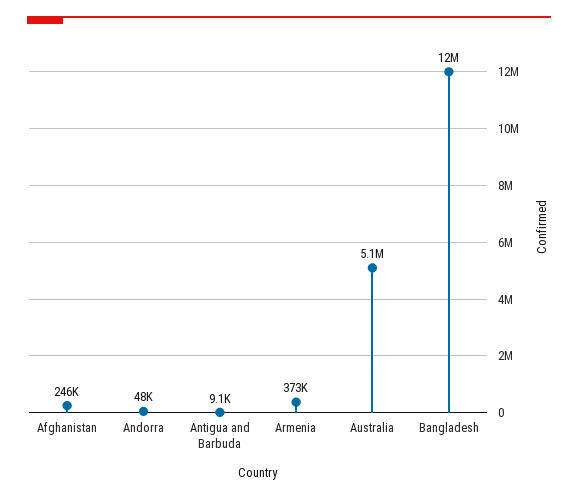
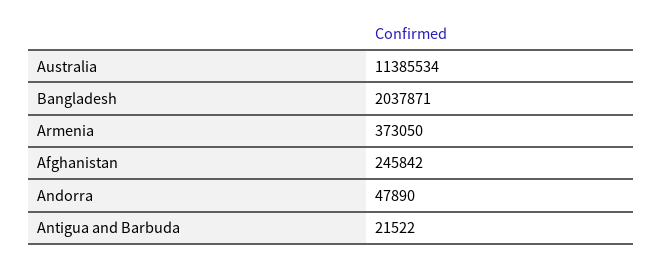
  {
    "Afghanistan": 245842,
    "Andorra": 47890,
-   "Antigua and Barbuda": 9100,
+   "Antigua and Barbuda": 21522,
    "Armenia": 373050,
-   "Australia": 5100000,
+   "Australia": 11385534,
-   "Bangladesh": 12000000
+   "Bangladesh": 2037871
  }

